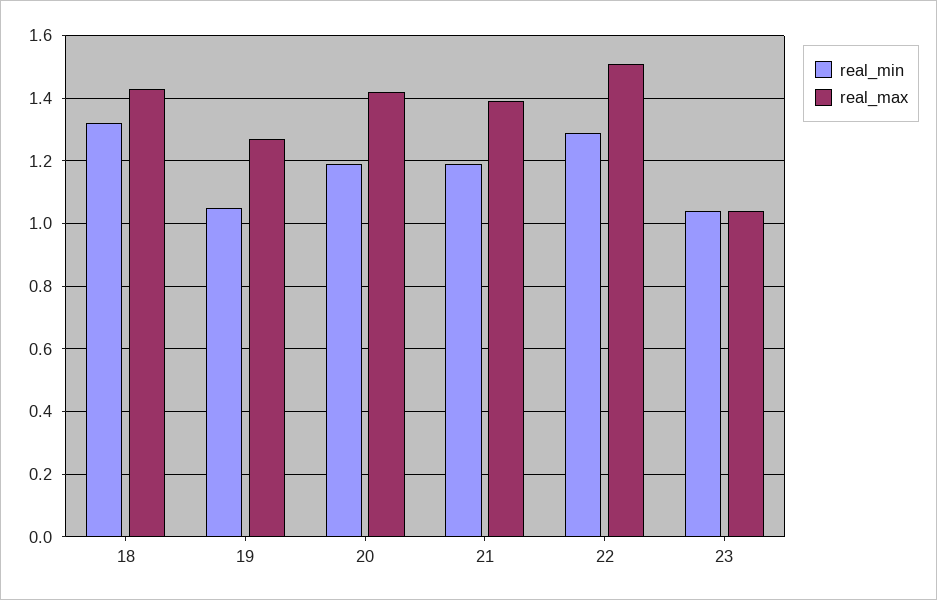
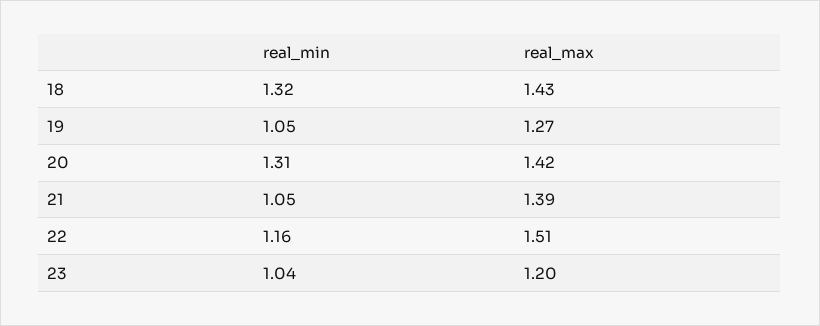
  {
    "real_min": {
      "18": 1.32,
      "19": 1.05,
-     "20": 1.2,
+     "20": 1.31,
-     "21": 1.2,
+     "21": 1.05,
-     "22": 1.3,
+     "22": 1.16,
      "23": 1.04
    },
    "real_max": {
      "18": 1.43,
      "19": 1.27,
      "20": 1.42,
      "21": 1.39,
      "22": 1.51,
-     "23": 1.05
+     "23": 1.2
    }
  }

